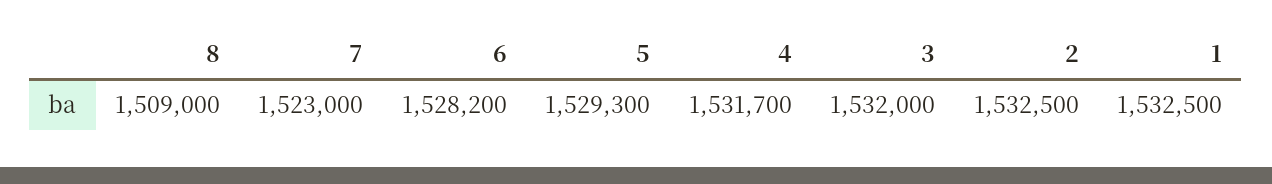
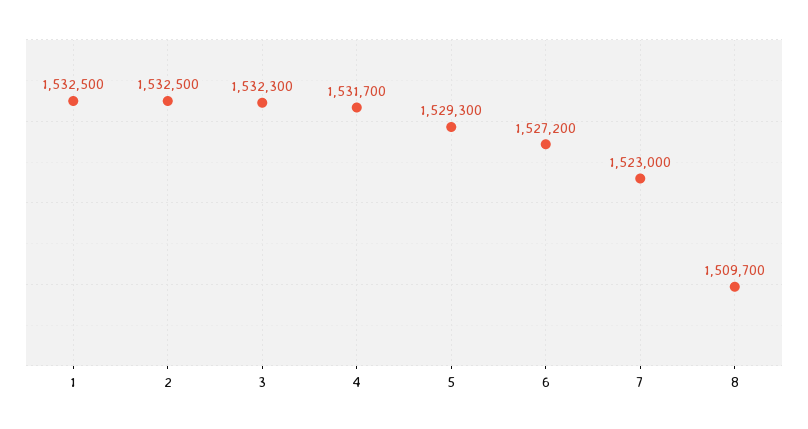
  {
-   "8": 1509000,
+   "8": 1509700,
    "7": 1523000,
-   "6": 1528200,
+   "6": 1527200,
    "5": 1529300,
    "4": 1531700,
-   "3": 1532000,
+   "3": 1532300,
    "2": 1532500,
    "1": 1532500
  }

